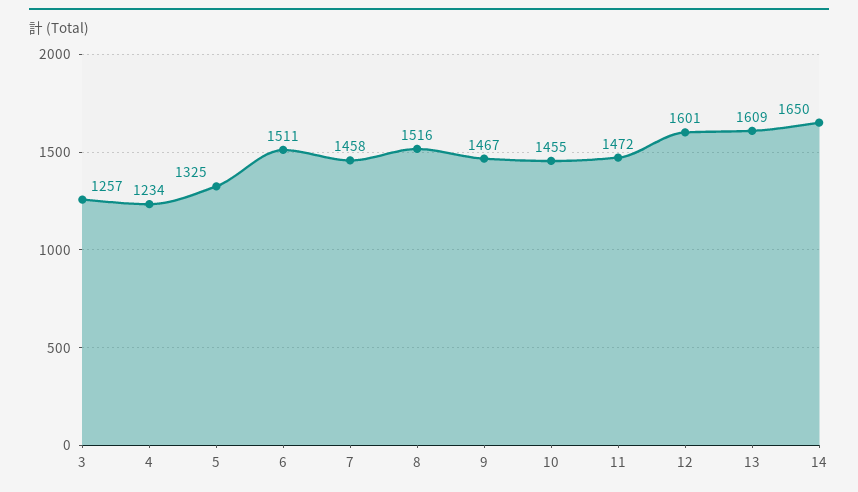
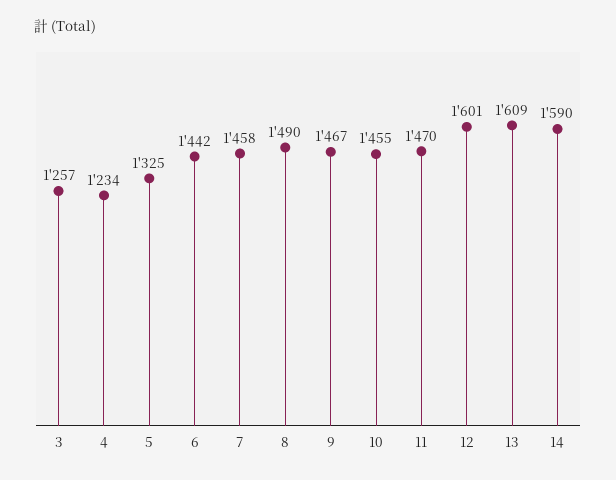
  {
    "3": 1257,
    "4": 1234,
    "5": 1325,
-   "6": 1511,
+   "6": 1442,
    "7": 1458,
-   "8": 1516,
+   "8": 1490,
    "9": 1467,
    "10": 1455,
-   "11": 1472,
+   "11": 1470,
    "12": 1601,
    "13": 1609,
-   "14": 1650
+   "14": 1590
  }

